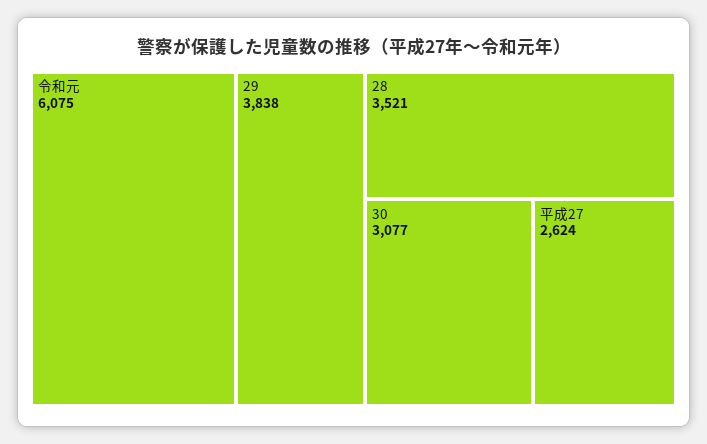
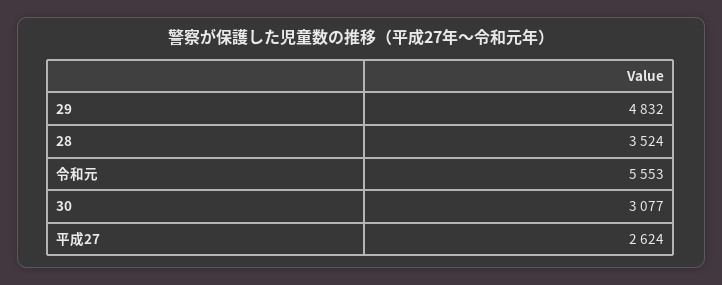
  {
-   "令和元": 6075,
+   "令和元": 5553,
-   "29": 3838,
+   "29": 4832,
-   "28": 3521,
+   "28": 3524,
    "30": 3077,
    "平成27": 2624
  }

